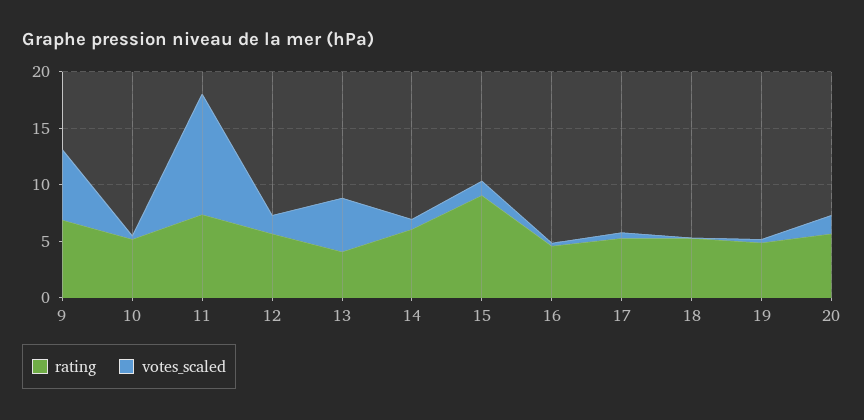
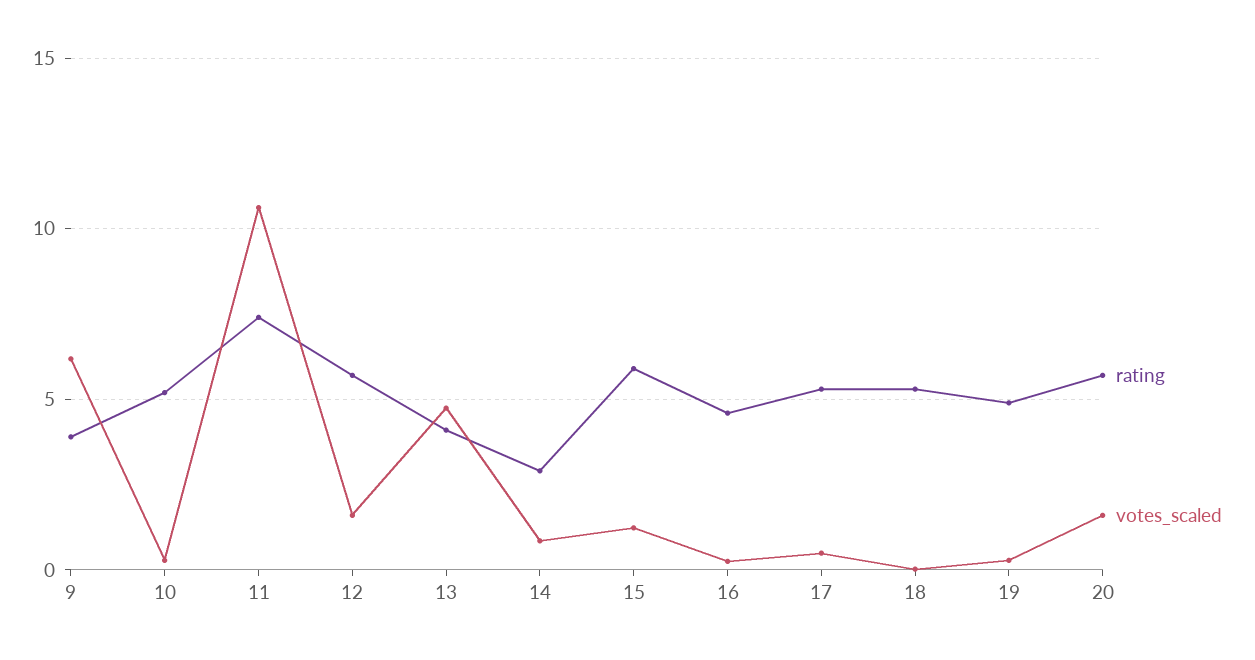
  {
    "rating": {
-     "9": 7,
+     "9": 4,
      "10": 5,
      "11": 7.5,
      "12": 5.5,
      "13": 4,
-     "14": 6,
+     "14": 3,
-     "15": 9,
+     "15": 6,
      "16": 4.5,
      "17": 5.5,
      "18": 5.5,
      "19": 5,
      "20": 5.5
    },
    "votes_scaled": {
      "9": 6,
      "10": 0.5,
      "11": 10.5,
      "12": 1.5,
      "13": 4.5,
      "14": 1,
      "15": 1,
      "16": 0.5,
      "17": 0.5,
      "18": 0,
      "19": 0.5,
      "20": 1.5
    }
  }

